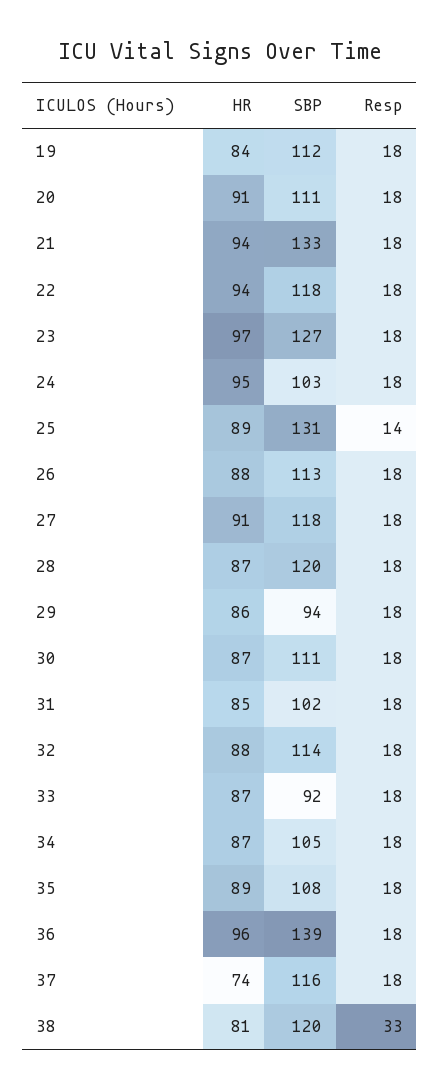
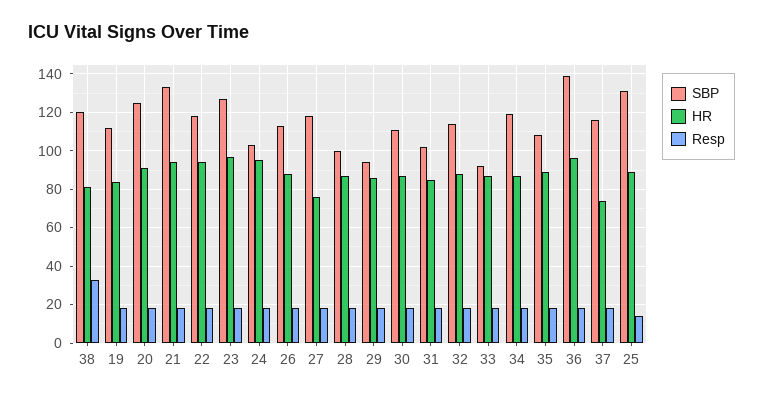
  {
    "HR": {
      "19": 84,
      "20": 91,
      "21": 94,
      "22": 94,
      "23": 97,
      "24": 95,
      "25": 89,
      "26": 88,
-     "27": 91,
+     "27": 75,
      "28": 87,
      "29": 86,
      "30": 87,
      "31": 85,
      "32": 88,
      "33": 87,
      "34": 87,
      "35": 89,
      "36": 96,
      "37": 74,
      "38": 81
    },
    "SBP": {
      "19": 112,
-     "20": 111,
+     "20": 125,
      "21": 133,
      "22": 118,
      "23": 127,
      "24": 103,
      "25": 131,
      "26": 113,
      "27": 118,
-     "28": 120,
+     "28": 100,
      "29": 94,
      "30": 111,
      "31": 102,
      "32": 114,
      "33": 92,
-     "34": 105,
+     "34": 120,
      "35": 108,
      "36": 139,
      "37": 116,
      "38": 120
    },
    "Resp": {
      "19": 18,
      "20": 18,
      "21": 18,
      "22": 18,
      "23": 18,
      "24": 18,
      "25": 14,
      "26": 18,
      "27": 18,
      "28": 18,
      "29": 18,
      "30": 18,
      "31": 18,
      "32": 18,
      "33": 18,
      "34": 18,
      "35": 18,
      "36": 18,
      "37": 18,
      "38": 33
    }
  }

